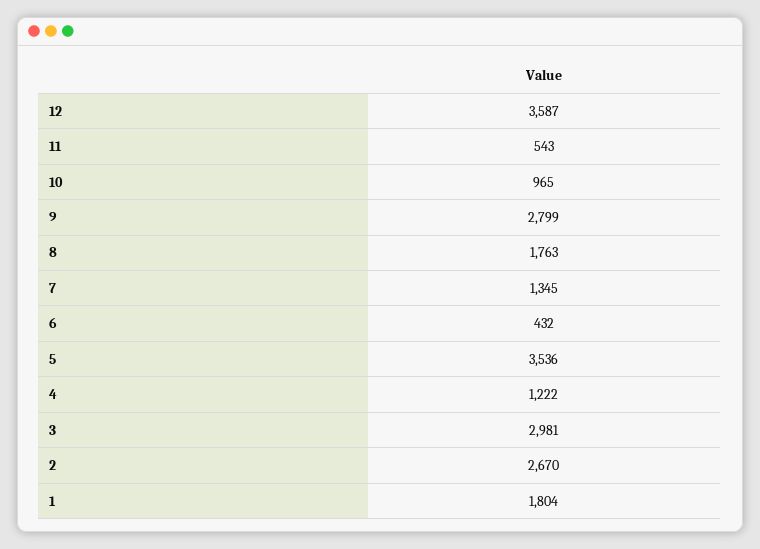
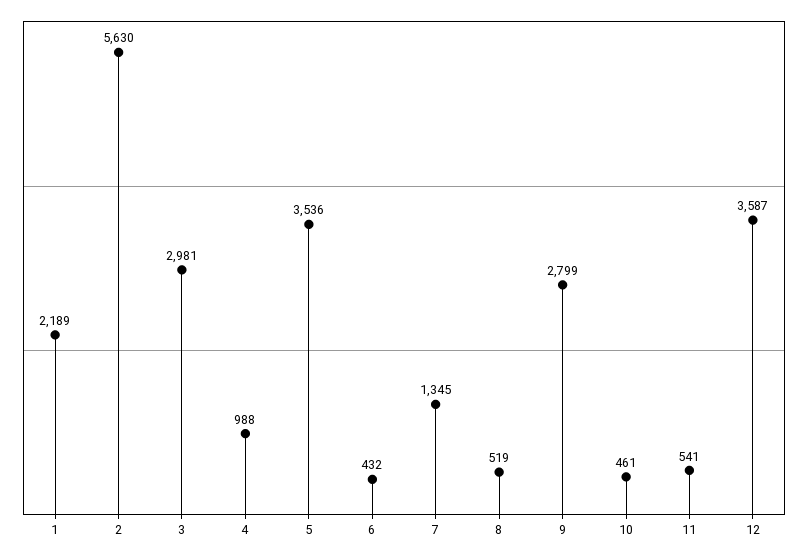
  {
    "12": 3587,
-   "11": 543,
+   "11": 541,
-   "10": 965,
+   "10": 461,
    "9": 2799,
-   "8": 1763,
+   "8": 519,
    "7": 1345,
    "6": 432,
    "5": 3536,
-   "4": 1222,
+   "4": 988,
    "3": 2981,
-   "2": 2670,
+   "2": 5630,
-   "1": 1804
+   "1": 2189
  }

